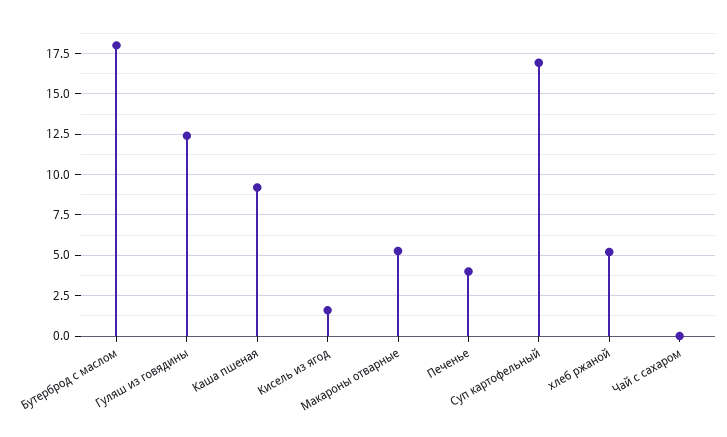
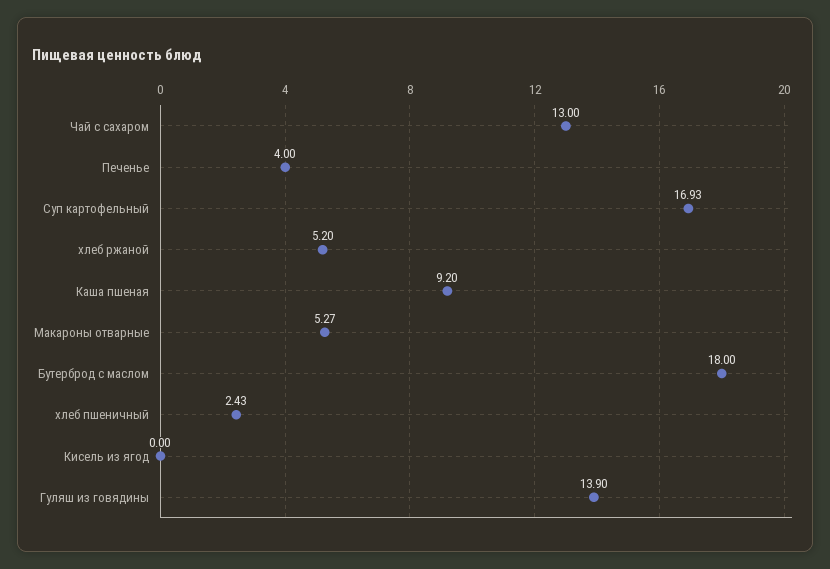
  {
    "Бутерброд с маслом": 18,
-   "Гуляш из говядины": 12.5,
+   "Гуляш из говядины": 13.9,
    "Каша пшеная": 9.2,
-   "Кисель из ягод": 1.5,
+   "Кисель из ягод": 0,
    "Макароны отварные": 5.27,
    "Печенье": 4,
    "Суп картофельный": 16.93,
    "хлеб ржаной": 5.2,
-   "Чай с сахаром": 0
+   "Чай с сахаром": 13,
+   "хлеб пшеничный": 2.43
  }

